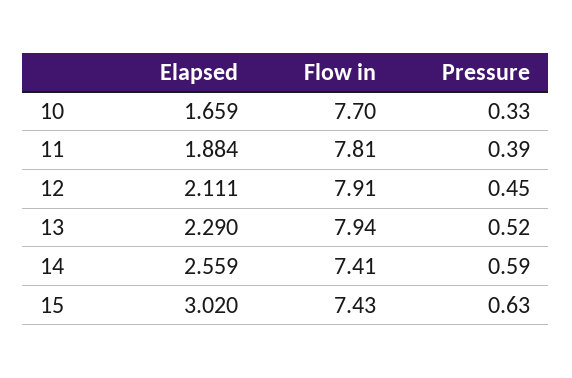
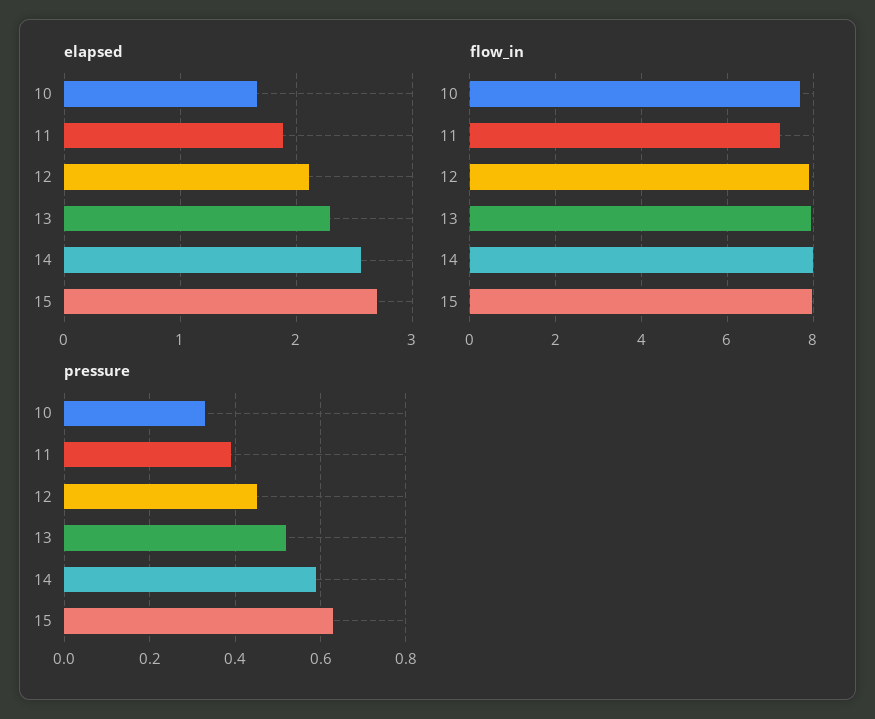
  {
    "Elapsed": {
      "10": 1.659,
      "11": 1.884,
      "12": 2.111,
      "13": 2.29,
      "14": 2.559,
-     "15": 3.02
+     "15": 2.7
    },
    "Flow in": {
      "10": 7.7,
-     "11": 7.81,
+     "11": 7.2,
      "12": 7.91,
      "13": 7.94,
-     "14": 7.41,
+     "14": 8,
-     "15": 7.43
+     "15": 8
    },
    "Pressure": {
      "10": 0.33,
      "11": 0.39,
      "12": 0.45,
      "13": 0.52,
      "14": 0.59,
      "15": 0.63
    }
  }

